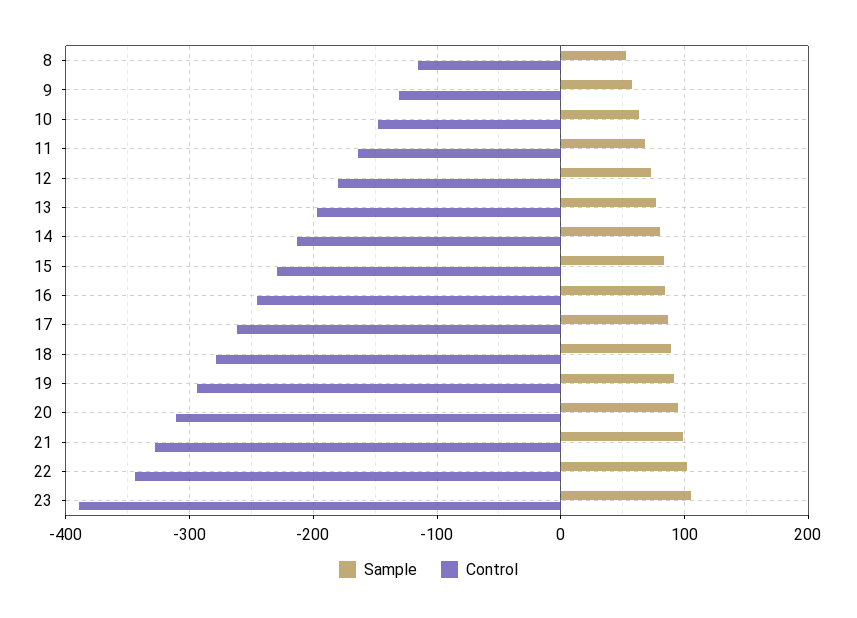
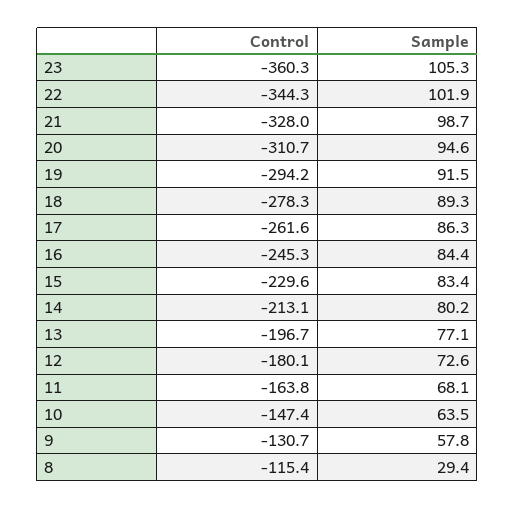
  {
    "Sample": {
-     "8": 50,
+     "8": 29.4,
      "9": 57.8,
      "10": 63.5,
      "11": 68.1,
      "12": 72.6,
      "13": 77.1,
      "14": 80.2,
      "15": 83.4,
      "16": 84.4,
      "17": 86.3,
      "18": 89.3,
      "19": 91.5,
      "20": 94.6,
      "21": 98.7,
      "22": 101.9,
      "23": 105.3
    },
    "Control": {
      "8": -115.4,
      "9": -130.7,
      "10": -147.4,
      "11": -163.8,
      "12": -180.1,
      "13": -196.7,
      "14": -213.1,
      "15": -229.6,
      "16": -245.3,
      "17": -261.6,
      "18": -278.3,
      "19": -294.2,
      "20": -310.7,
      "21": -328,
      "22": -344.3,
-     "23": -390
+     "23": -360.3
    }
  }

